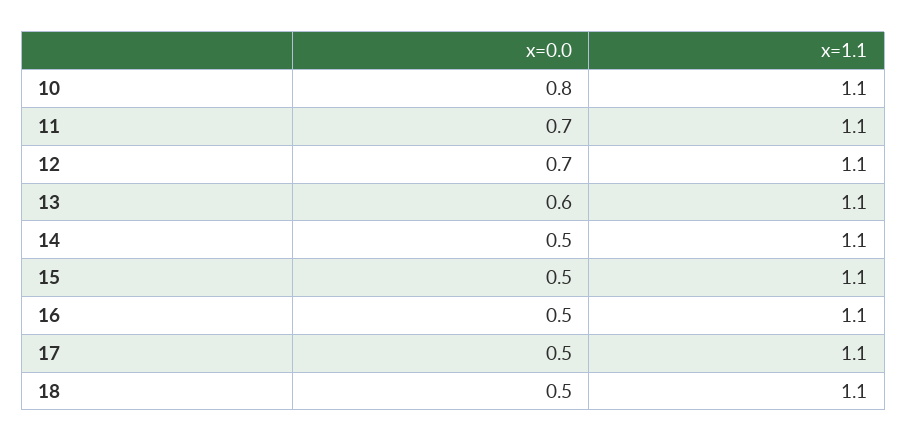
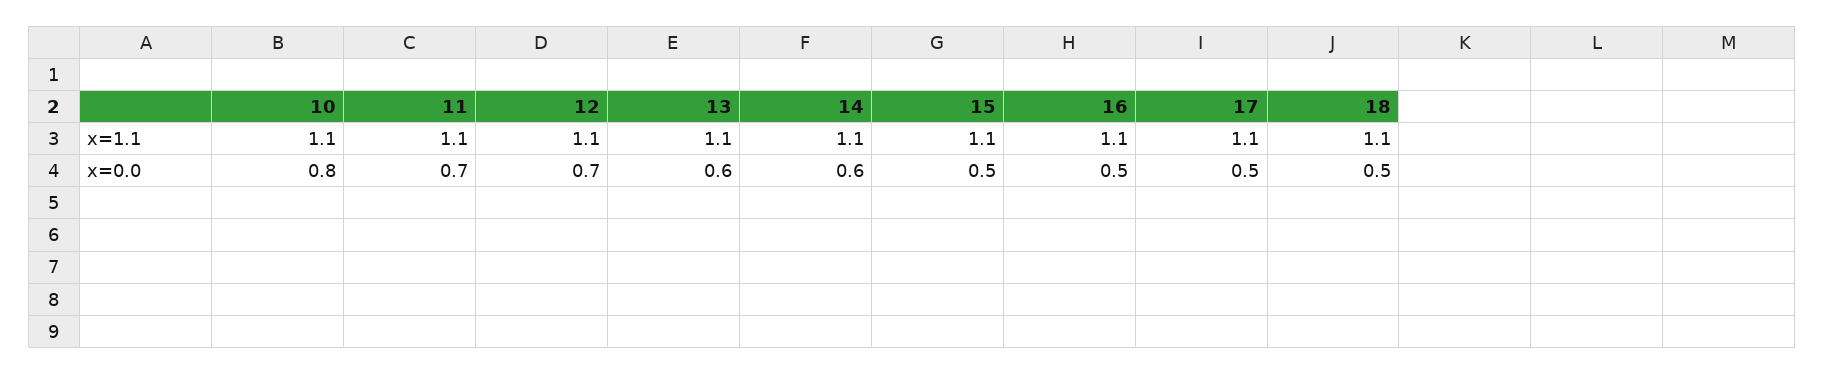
  {
    "x=0.0": {
      "10": 0.8,
      "11": 0.7,
      "12": 0.7,
      "13": 0.6,
-     "14": 0.5,
+     "14": 0.6,
      "15": 0.5,
      "16": 0.5,
      "17": 0.5,
      "18": 0.5
    },
    "x=1.1": {
      "10": 1.1,
      "11": 1.1,
      "12": 1.1,
      "13": 1.1,
      "14": 1.1,
      "15": 1.1,
      "16": 1.1,
      "17": 1.1,
      "18": 1.1
    }
  }

